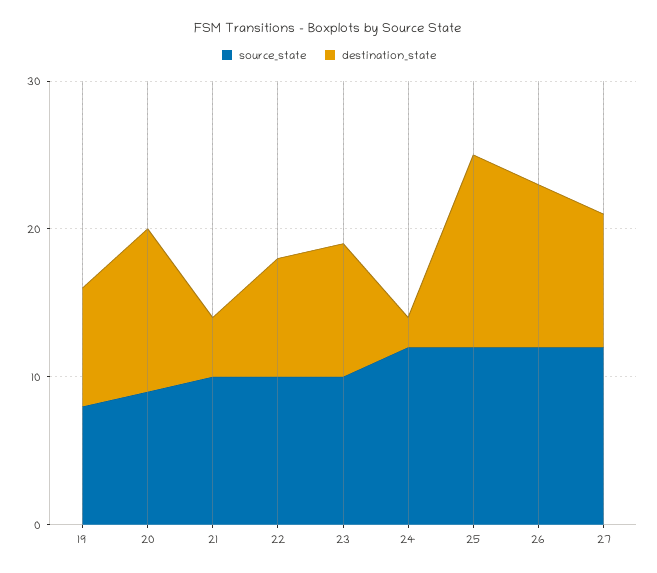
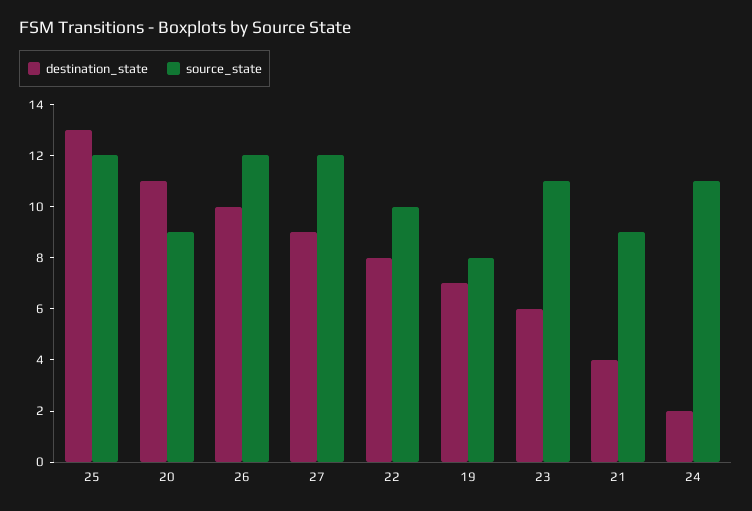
  {
    "source_state": {
      "19": 8,
      "20": 9,
-     "21": 10,
+     "21": 9,
      "22": 10,
-     "23": 10,
+     "23": 11,
-     "24": 12,
+     "24": 11,
      "25": 12,
      "26": 12,
      "27": 12
    },
    "destination_state": {
-     "19": 8,
+     "19": 7,
      "20": 11,
      "21": 4,
      "22": 8,
-     "23": 9,
+     "23": 6,
      "24": 2,
      "25": 13,
-     "26": 11,
+     "26": 10,
      "27": 9
    }
  }

